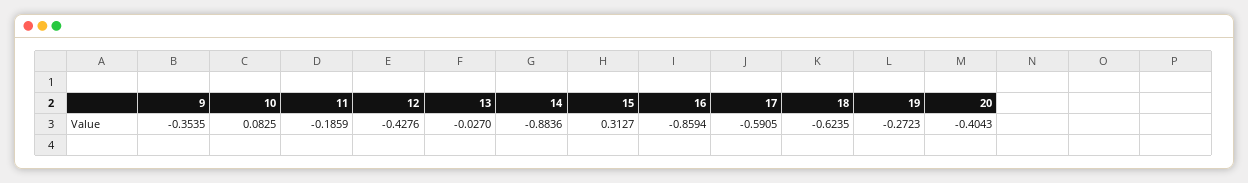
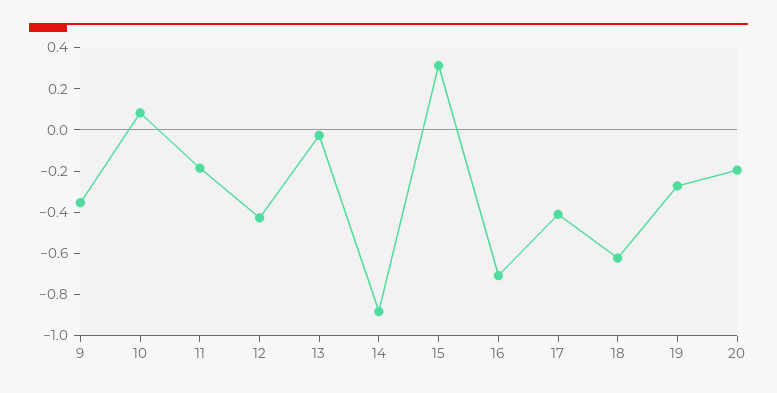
  {
    "9": -0.3535,
    "10": 0.0825,
    "11": -0.1859,
    "12": -0.4276,
    "13": -0.027,
    "14": -0.8836,
    "15": 0.3127,
-   "16": -0.8594,
+   "16": -0.7,
-   "17": -0.5905,
+   "17": -0.4,
    "18": -0.6235,
    "19": -0.2723,
-   "20": -0.4043
+   "20": -0.2
  }

